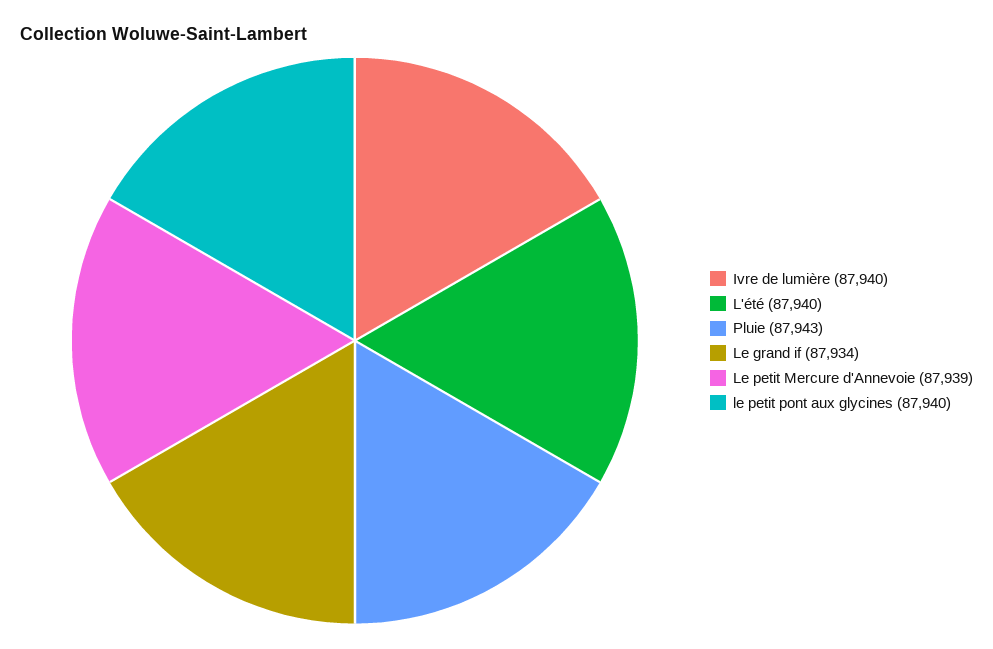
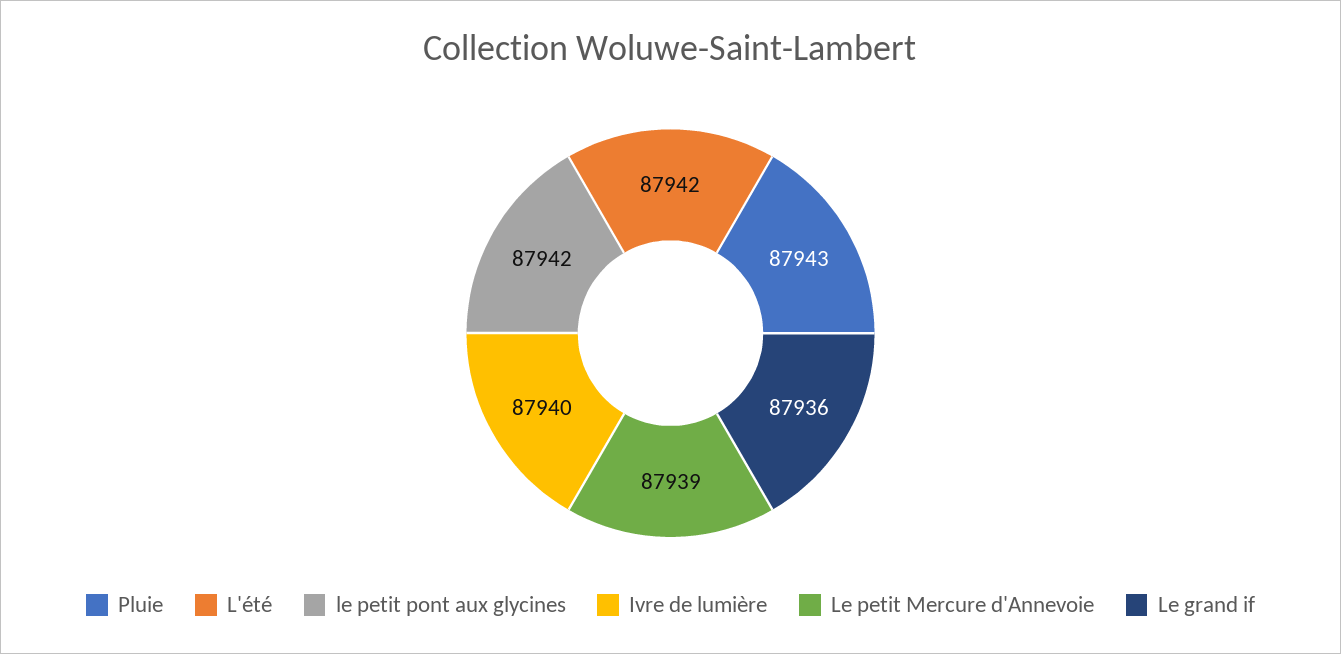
  {
    "Ivre de lumière": 87940,
-   "L'été": 87940,
+   "L'été": 87942,
    "Pluie": 87943,
-   "Le grand if": 87934,
+   "Le grand if": 87936,
    "Le petit Mercure d'Annevoie": 87939,
-   "le petit pont aux glycines": 87940
+   "le petit pont aux glycines": 87942
  }

